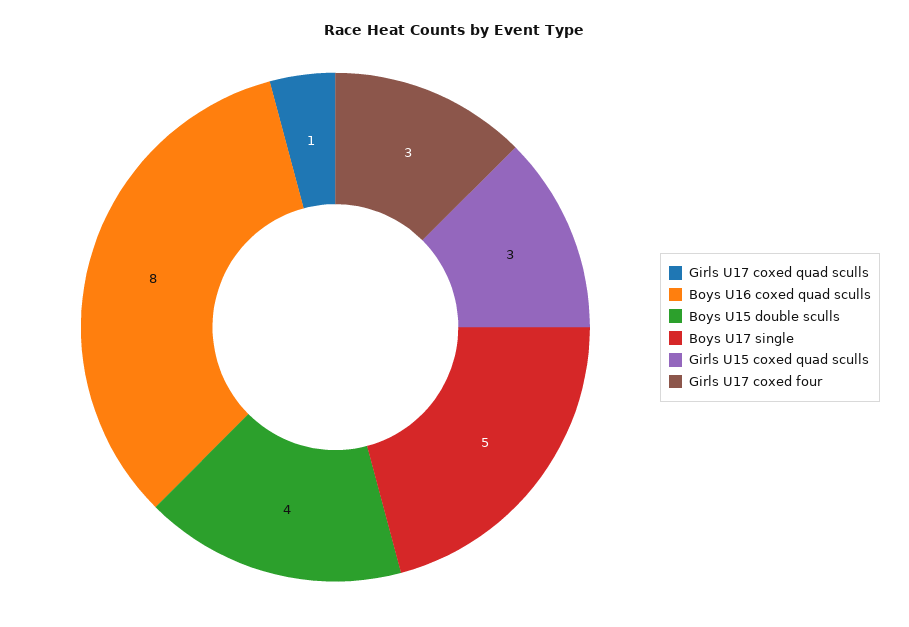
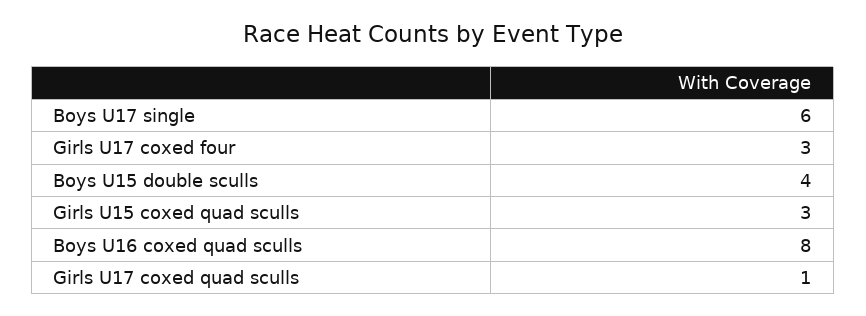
  {
    "Girls U17 coxed quad sculls": 1,
    "Boys U16 coxed quad sculls": 8,
    "Boys U15 double sculls": 4,
-   "Boys U17 single": 5,
+   "Boys U17 single": 6,
    "Girls U15 coxed quad sculls": 3,
    "Girls U17 coxed four": 3
  }

